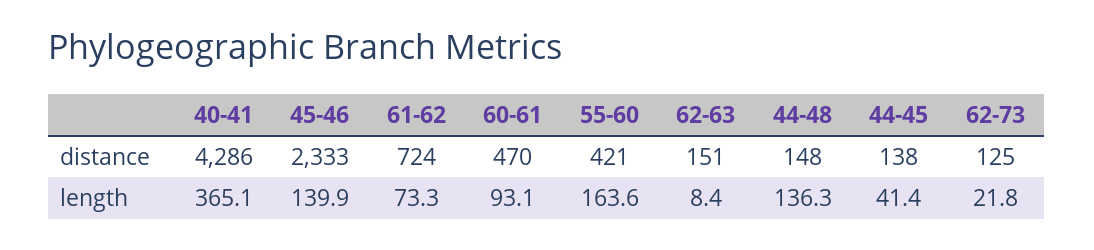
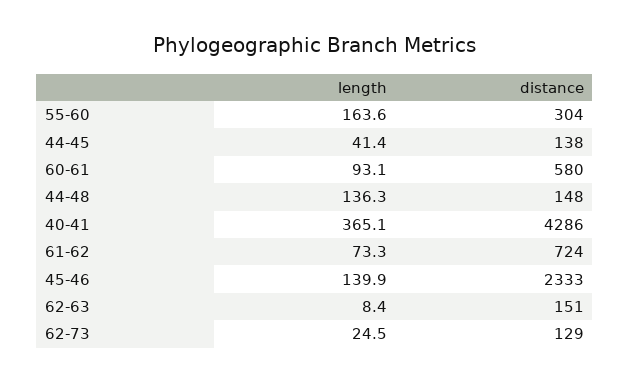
  {
    "40-41": {
      "distance": 4286,
      "length": 365.1
    },
    "45-46": {
      "distance": 2333,
      "length": 139.9
    },
    "61-62": {
      "distance": 724,
      "length": 73.3
    },
    "60-61": {
-     "distance": 470,
+     "distance": 580,
      "length": 93.1
    },
    "55-60": {
-     "distance": 421,
+     "distance": 304,
      "length": 163.6
    },
    "62-63": {
      "distance": 151,
      "length": 8.4
    },
    "44-48": {
      "distance": 148,
      "length": 136.3
    },
    "44-45": {
      "distance": 138,
      "length": 41.4
    },
    "62-73": {
-     "distance": 125,
+     "distance": 129,
-     "length": 21.8
+     "length": 24.5
    }
  }

